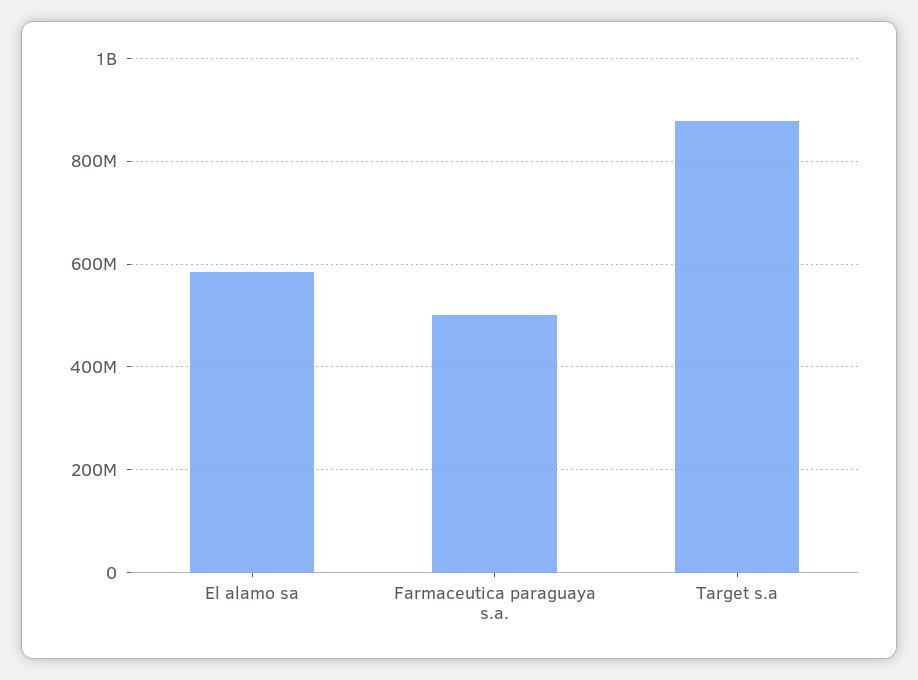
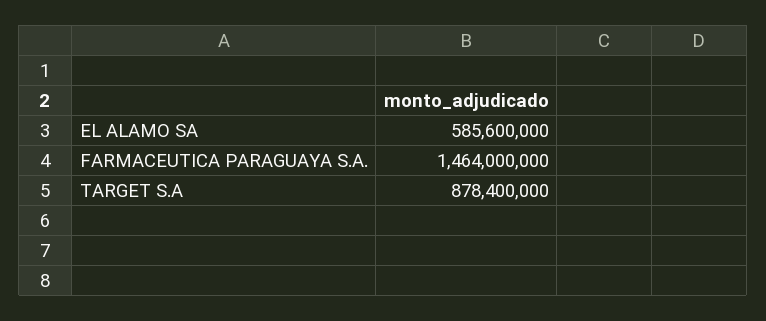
  {
    "El alamo sa": 585600000,
-   "Farmaceutica paraguaya s.a.": 500000000,
+   "Farmaceutica paraguaya s.a.": 1464000000,
    "Target s.a": 878400000
  }

